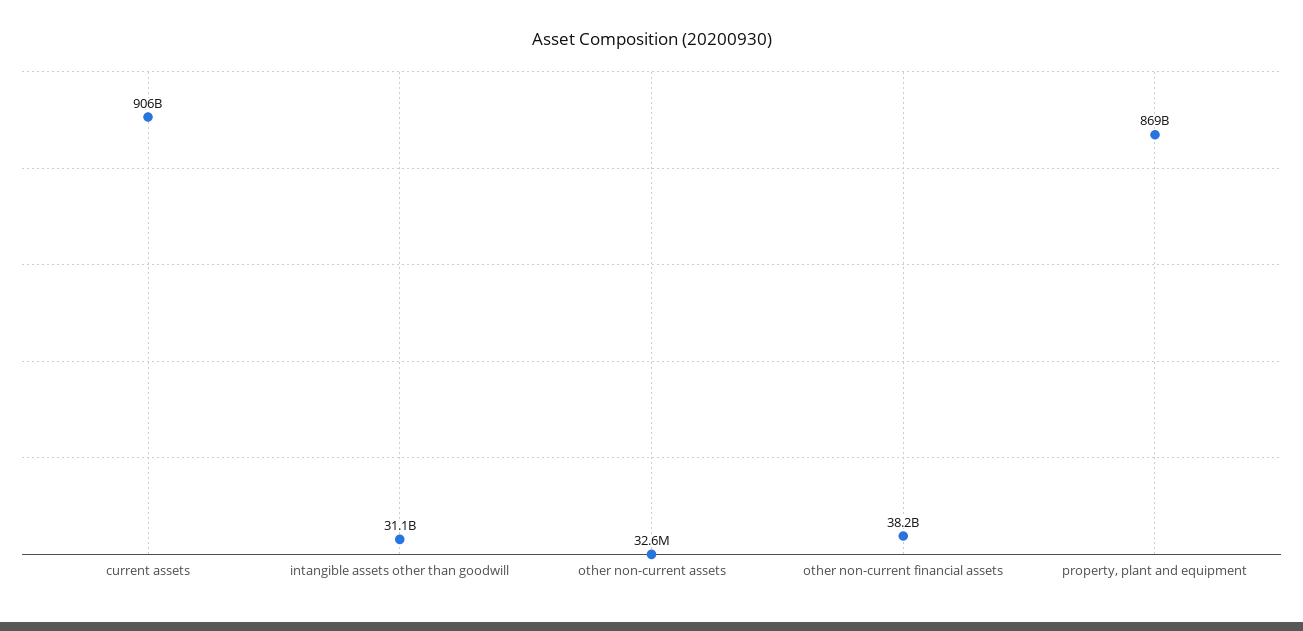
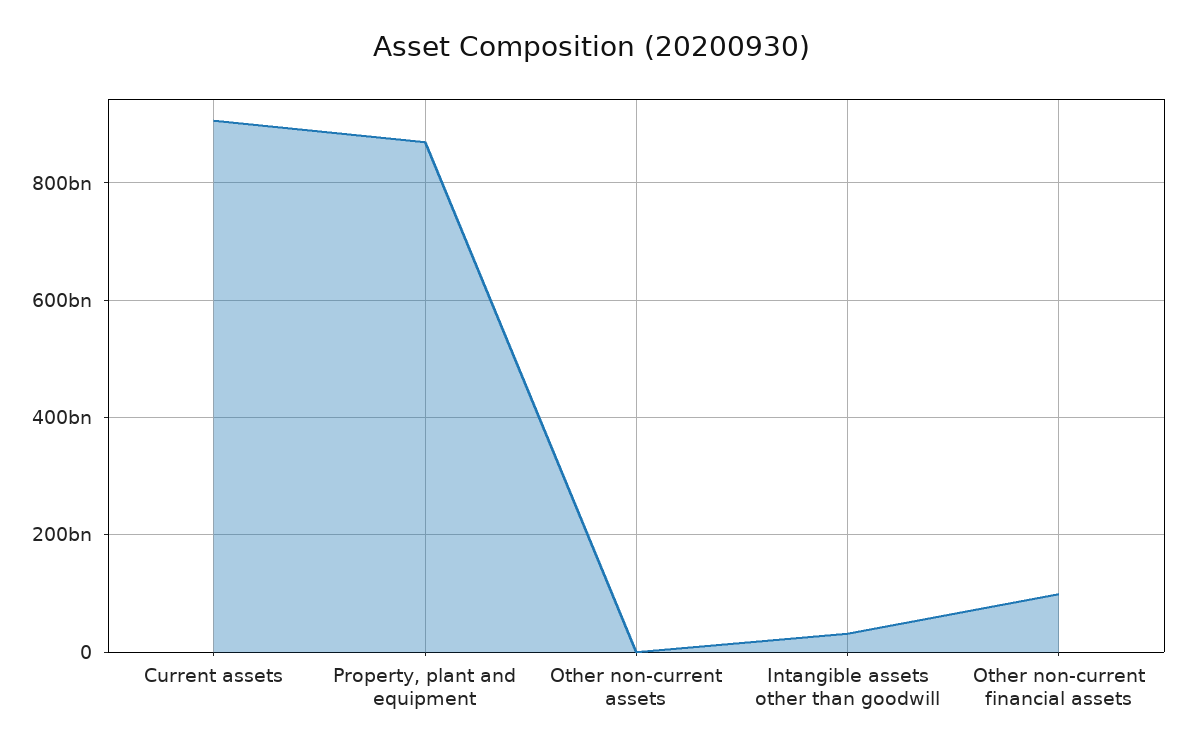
  {
    "current assets": 906000000000,
    "intangible assets other than goodwill": 31100000000,
    "other non-current assets": 32600000,
-   "other non-current financial assets": 38200000000,
+   "other non-current financial assets": 100000000000,
    "property, plant and equipment": 869000000000
  }

